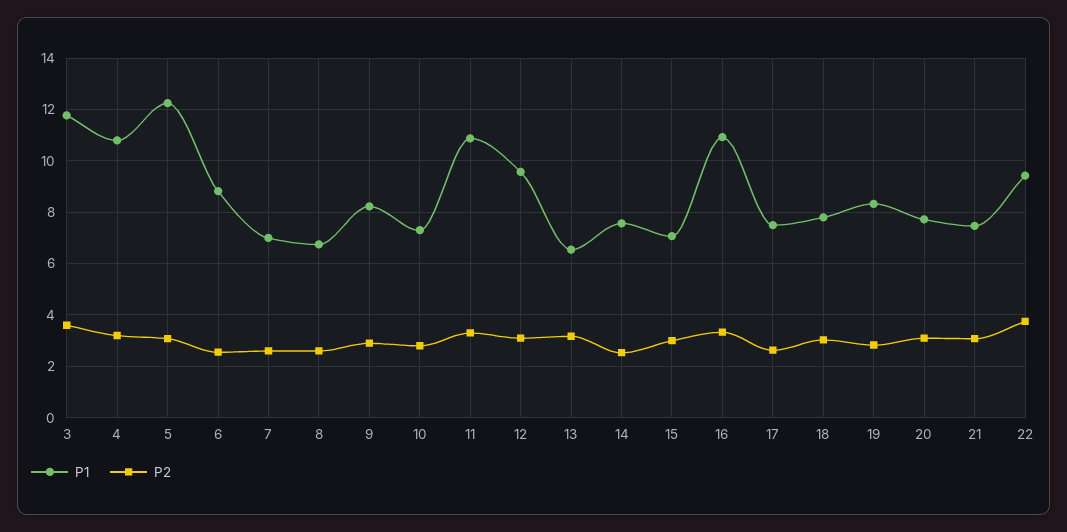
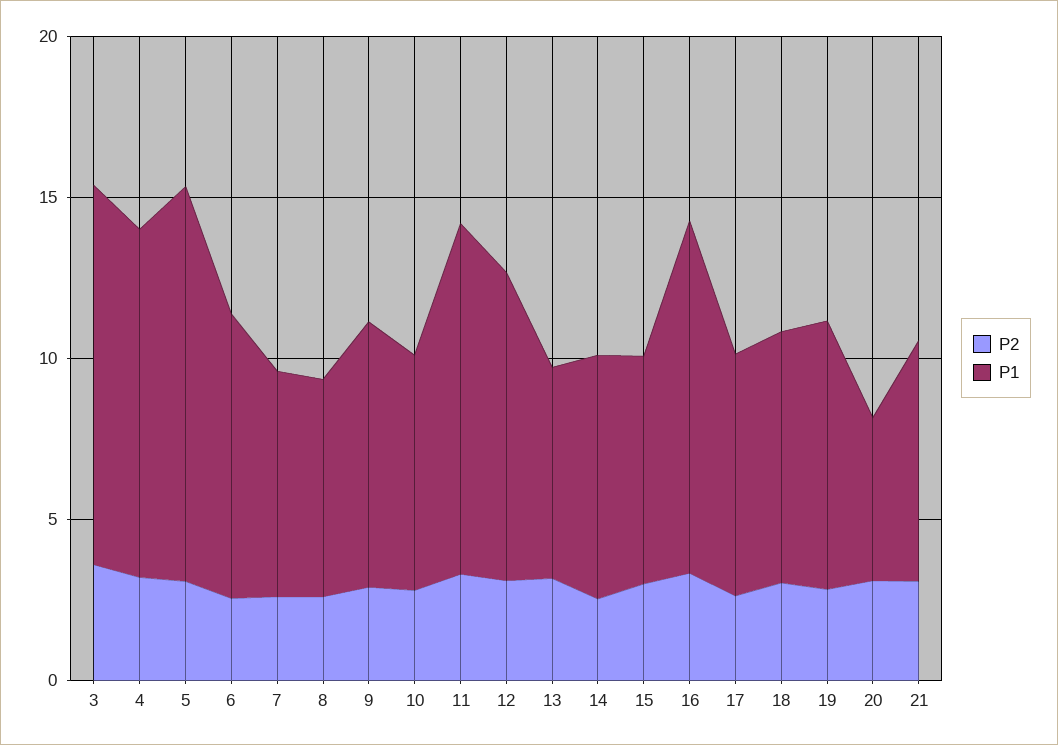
  {
    "P1": {
      "3": 11.75,
      "4": 10.75,
      "5": 12.25,
      "6": 8.75,
      "7": 7,
      "8": 6.75,
      "9": 8.25,
      "10": 7.25,
      "11": 11,
      "12": 9.5,
      "13": 6.5,
      "14": 7.5,
      "15": 7,
      "16": 11,
      "17": 7.5,
      "18": 7.75,
      "19": 8.25,
-     "20": 7.75,
+     "20": 5,
-     "21": 7.5,
+     "21": 7.5
-     "22": 9.5
    },
    "P2": {
      "3": 3.5,
      "4": 3.25,
      "5": 3,
      "6": 2.5,
      "7": 2.5,
      "8": 2.5,
      "9": 3,
      "10": 2.75,
      "11": 3.25,
      "12": 3,
      "13": 3.25,
      "14": 2.5,
      "15": 3,
      "16": 3.25,
      "17": 2.75,
      "18": 3,
      "19": 2.75,
      "20": 3,
-     "21": 3,
+     "21": 3
-     "22": 3.75
    }
  }

